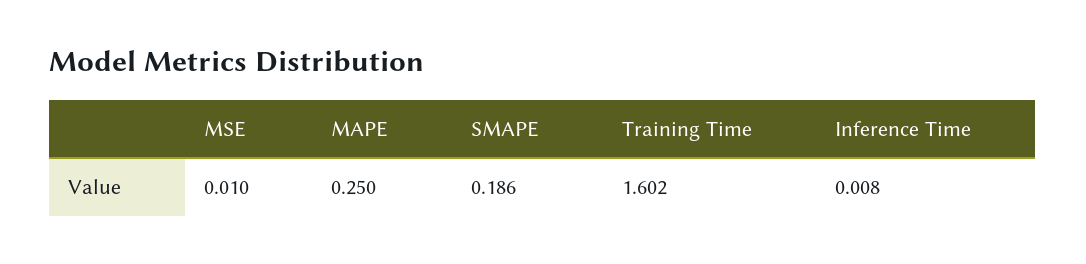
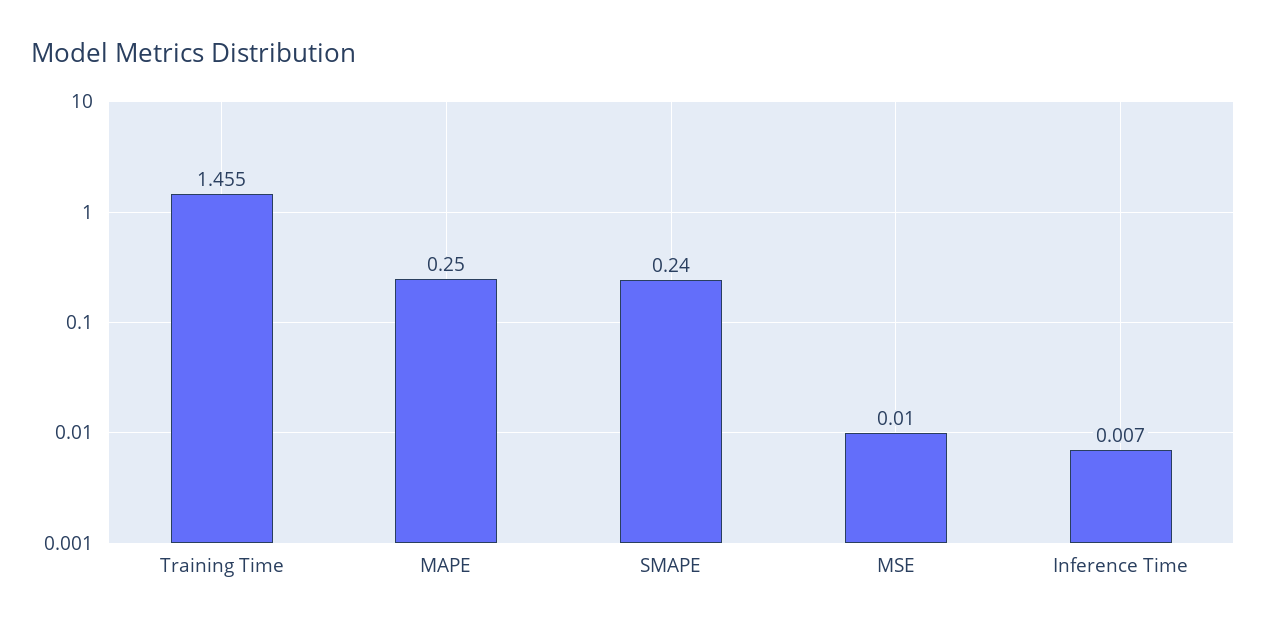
  {
    "MSE": 0.01,
    "MAPE": 0.25,
-   "SMAPE": 0.186,
+   "SMAPE": 0.24,
-   "Training Time": 1.602,
+   "Training Time": 1.455,
-   "Inference Time": 0.008
+   "Inference Time": 0.007
  }

